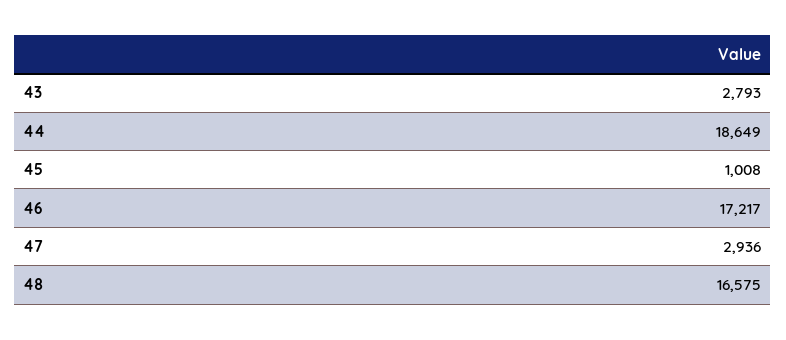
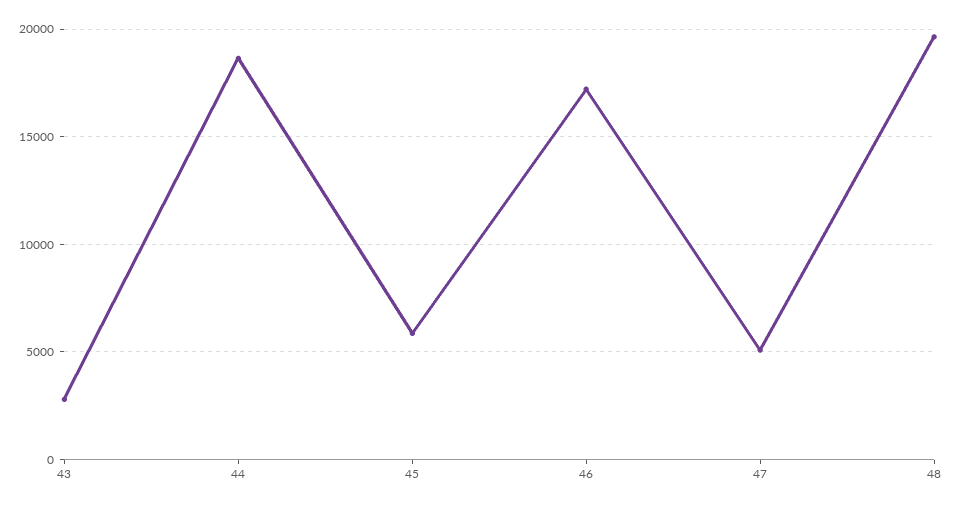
  {
    "43": 2793,
    "44": 18649,
-   "45": 1008,
+   "45": 6000,
    "46": 17217,
-   "47": 2936,
+   "47": 5000,
-   "48": 16575
+   "48": 19500
  }

